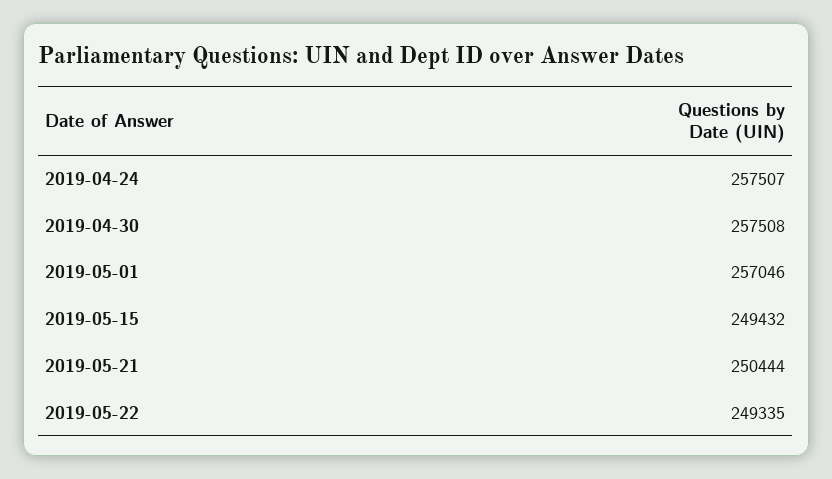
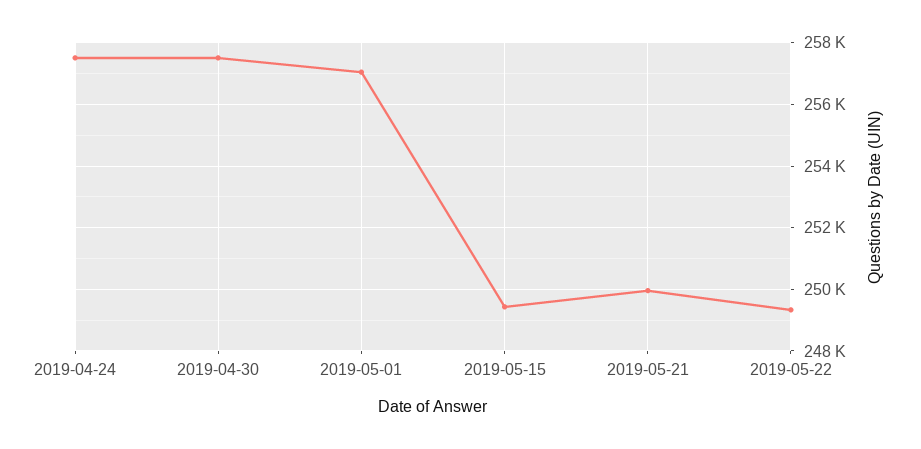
  {
    "2019-04-24": 257507,
    "2019-04-30": 257508,
    "2019-05-01": 257046,
    "2019-05-15": 249432,
-   "2019-05-21": 250444,
+   "2019-05-21": 250000,
    "2019-05-22": 249335
  }

